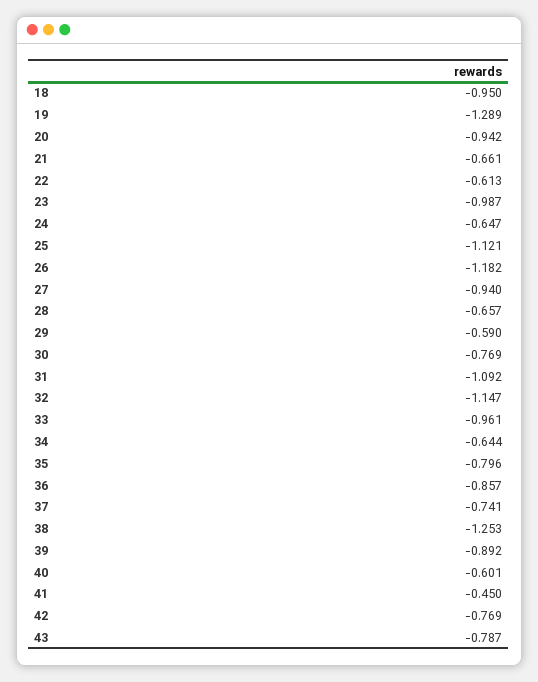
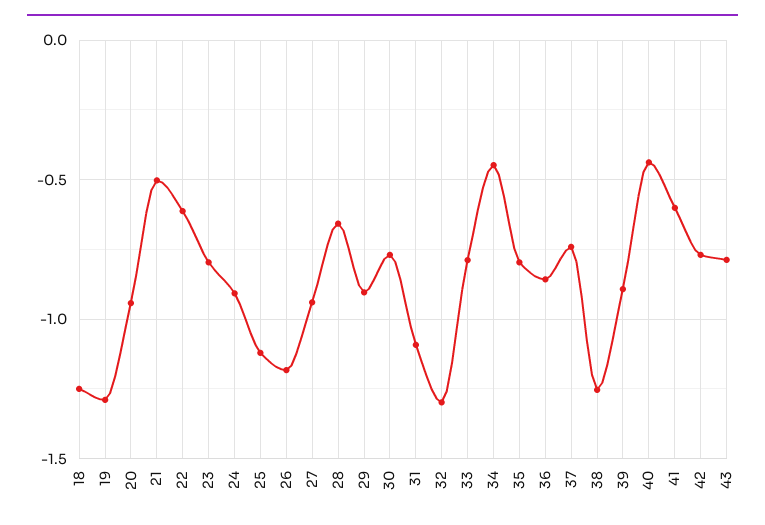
  {
-   "18": -0.95,
+   "18": -1.25,
    "19": -1.289,
    "20": -0.942,
-   "21": -0.661,
+   "21": -0.5,
    "22": -0.613,
-   "23": -0.987,
+   "23": -0.8,
-   "24": -0.647,
+   "24": -0.9,
    "25": -1.121,
    "26": -1.182,
    "27": -0.94,
    "28": -0.657,
-   "29": -0.59,
+   "29": -0.9,
    "30": -0.769,
    "31": -1.092,
-   "32": -1.147,
+   "32": -1.3,
-   "33": -0.961,
+   "33": -0.8,
-   "34": -0.644,
+   "34": -0.45,
    "35": -0.796,
    "36": -0.857,
    "37": -0.741,
    "38": -1.253,
    "39": -0.892,
-   "40": -0.601,
+   "40": -0.45,
-   "41": -0.45,
+   "41": -0.6,
    "42": -0.769,
    "43": -0.787
  }

